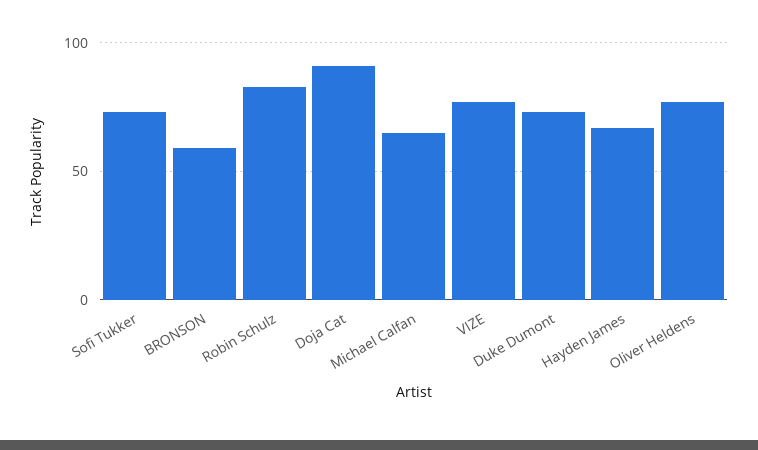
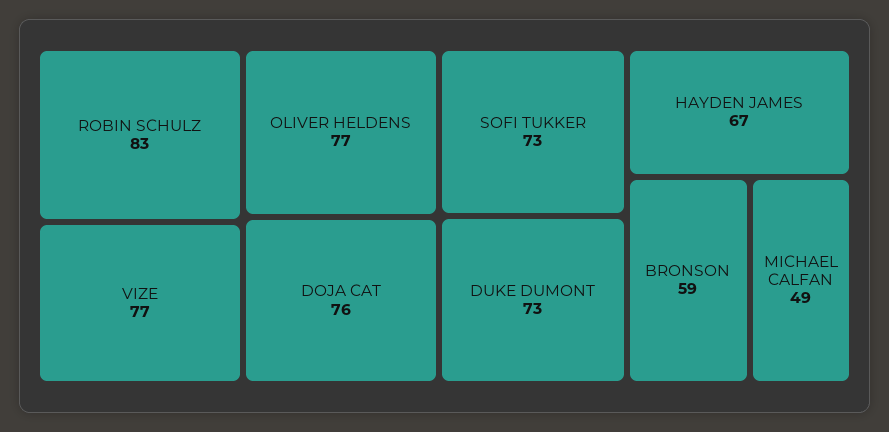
  {
    "Sofi Tukker": 73,
    "BRONSON": 59,
    "Robin Schulz": 83,
-   "Doja Cat": 90,
+   "Doja Cat": 76,
-   "Michael Calfan": 65,
+   "Michael Calfan": 49,
    "VIZE": 77,
    "Duke Dumont": 73,
    "Hayden James": 67,
    "Oliver Heldens": 77
  }

